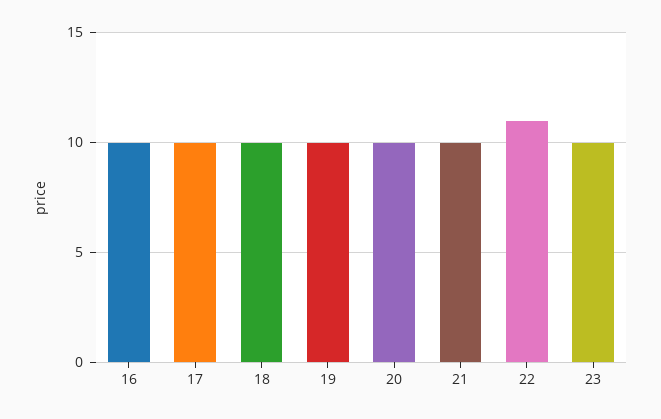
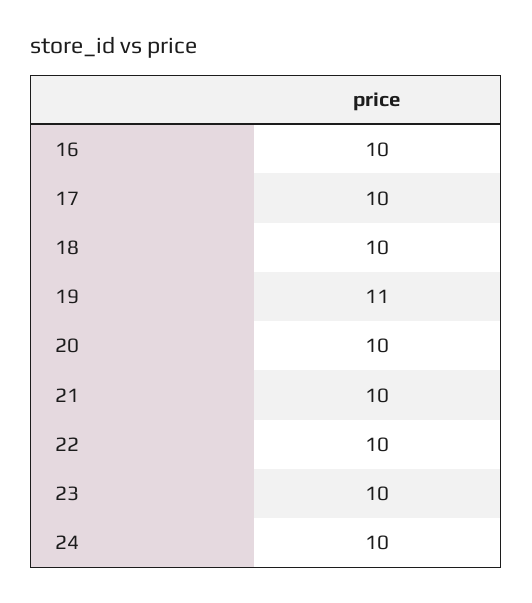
  {
    "16": 10,
    "17": 10,
    "18": 10,
-   "19": 10,
+   "19": 11,
    "20": 10,
    "21": 10,
-   "22": 11,
+   "22": 10,
-   "23": 10
+   "23": 10,
+   "24": 10
  }

